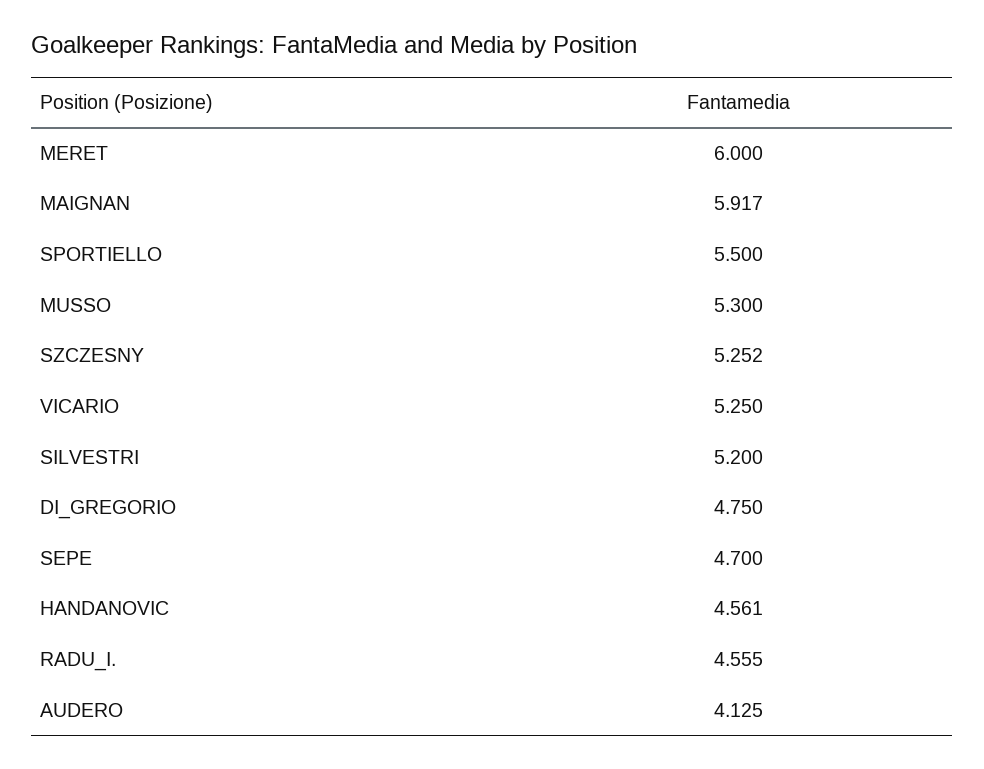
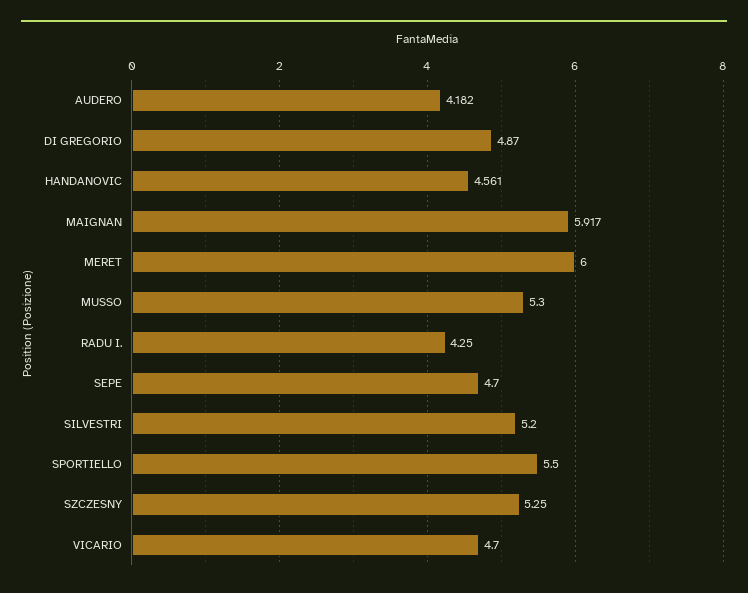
  {
    "MERET": 6,
    "MAIGNAN": 5.917,
    "SPORTIELLO": 5.5,
    "MUSSO": 5.3,
-   "SZCZESNY": 5.252,
+   "SZCZESNY": 5.25,
-   "VICARIO": 5.25,
+   "VICARIO": 4.7,
    "SILVESTRI": 5.2,
-   "DI_GREGORIO": 4.75,
+   "DI_GREGORIO": 4.87,
    "SEPE": 4.7,
    "HANDANOVIC": 4.561,
-   "RADU_I.": 4.555,
+   "RADU_I.": 4.25,
-   "AUDERO": 4.125
+   "AUDERO": 4.182
  }

